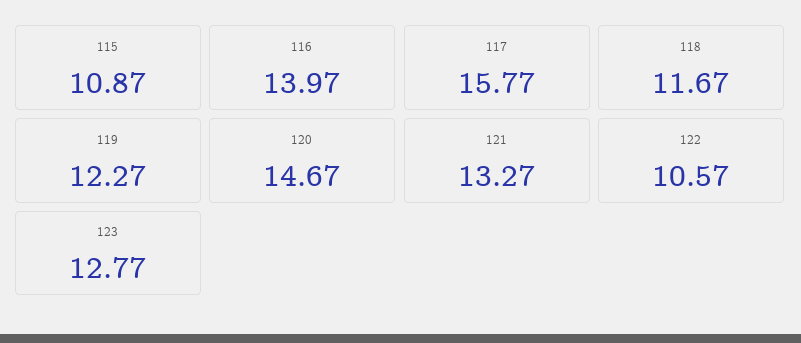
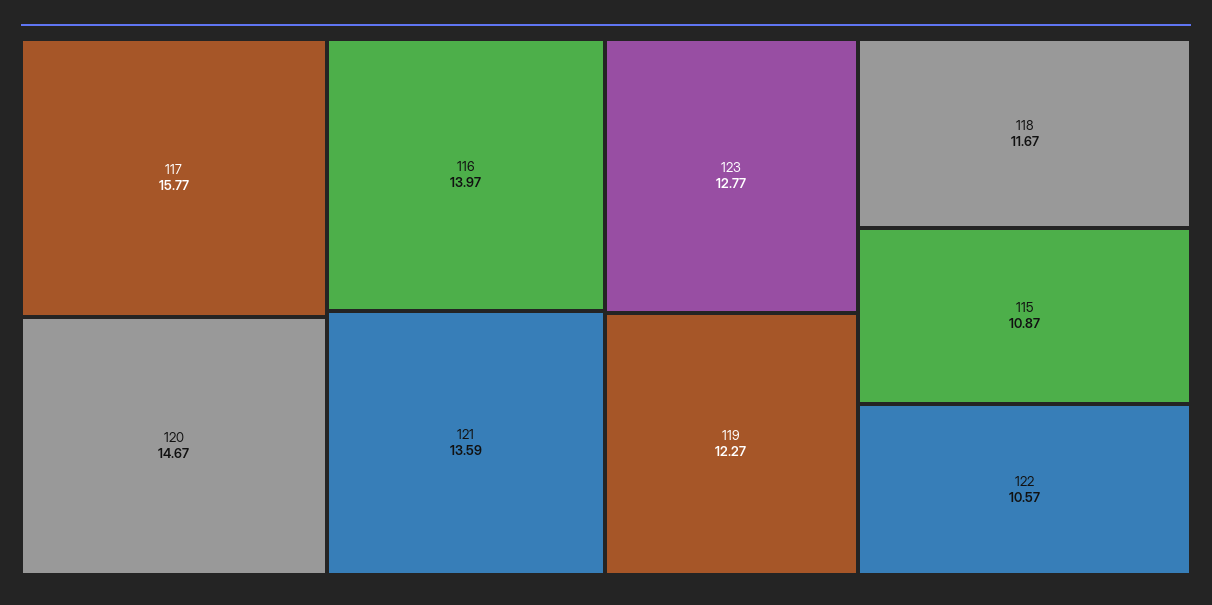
  {
    "115": 10.87,
    "116": 13.97,
    "117": 15.77,
    "118": 11.67,
    "119": 12.27,
    "120": 14.67,
-   "121": 13.27,
+   "121": 13.59,
    "122": 10.57,
    "123": 12.77
  }

